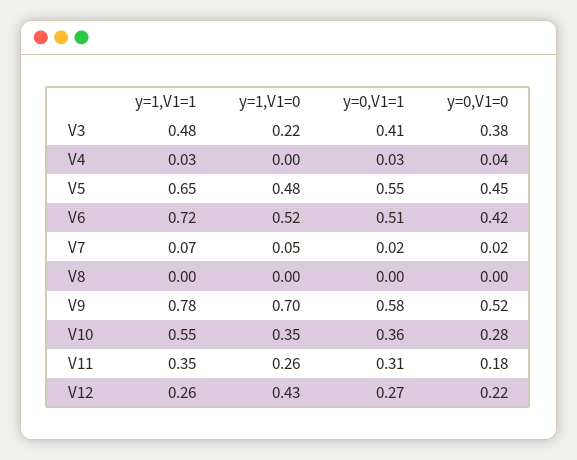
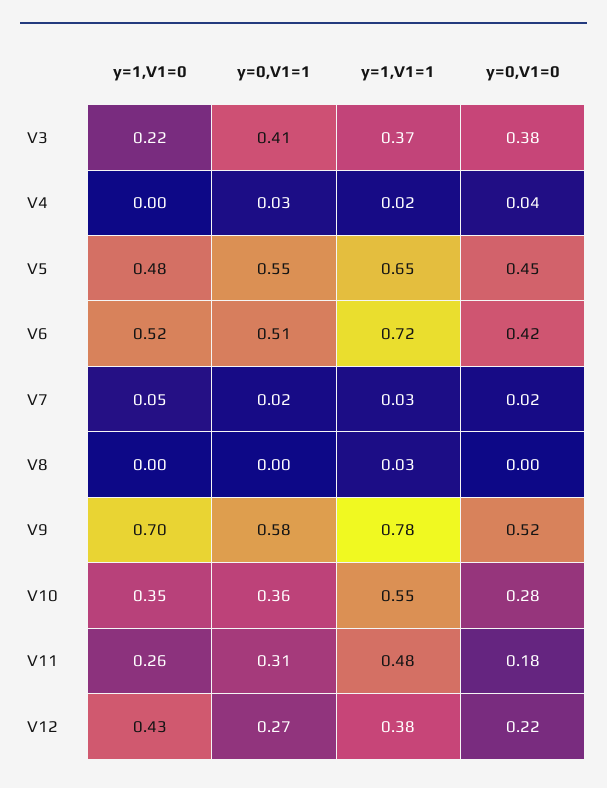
  {
    "y=1,V1=1": {
-     "V3": 0.48,
+     "V3": 0.37,
-     "V4": 0.03,
+     "V4": 0.02,
      "V5": 0.65,
      "V6": 0.72,
-     "V7": 0.07,
+     "V7": 0.03,
-     "V8": 0,
+     "V8": 0.03,
      "V9": 0.78,
      "V10": 0.55,
-     "V11": 0.35,
+     "V11": 0.48,
-     "V12": 0.26
+     "V12": 0.38
    },
    "y=1,V1=0": {
      "V3": 0.22,
      "V4": 0,
      "V5": 0.48,
      "V6": 0.52,
      "V7": 0.05,
      "V8": 0,
      "V9": 0.7,
      "V10": 0.35,
      "V11": 0.26,
      "V12": 0.43
    },
    "y=0,V1=1": {
      "V3": 0.41,
      "V4": 0.03,
      "V5": 0.55,
      "V6": 0.51,
      "V7": 0.02,
      "V8": 0,
      "V9": 0.58,
      "V10": 0.36,
      "V11": 0.31,
      "V12": 0.27
    },
    "y=0,V1=0": {
      "V3": 0.38,
      "V4": 0.04,
      "V5": 0.45,
      "V6": 0.42,
      "V7": 0.02,
      "V8": 0,
      "V9": 0.52,
      "V10": 0.28,
      "V11": 0.18,
      "V12": 0.22
    }
  }

